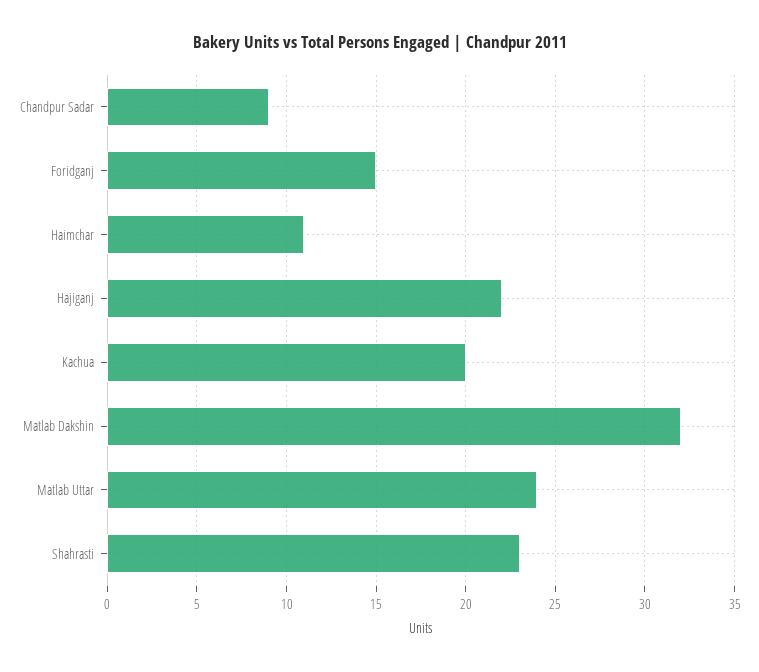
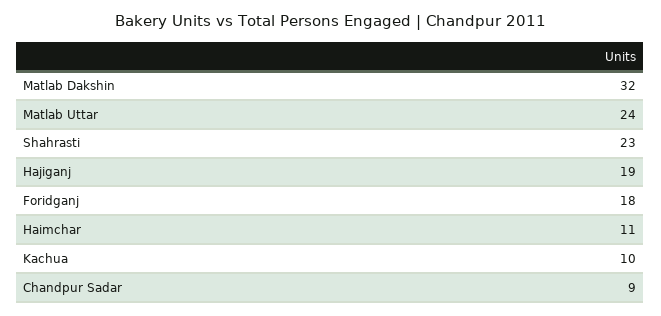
  {
    "Chandpur Sadar": 9,
-   "Foridganj": 15,
+   "Foridganj": 18,
    "Haimchar": 11,
-   "Hajiganj": 22,
+   "Hajiganj": 19,
-   "Kachua": 20,
+   "Kachua": 10,
    "Matlab Dakshin": 32,
    "Matlab Uttar": 24,
    "Shahrasti": 23
  }

